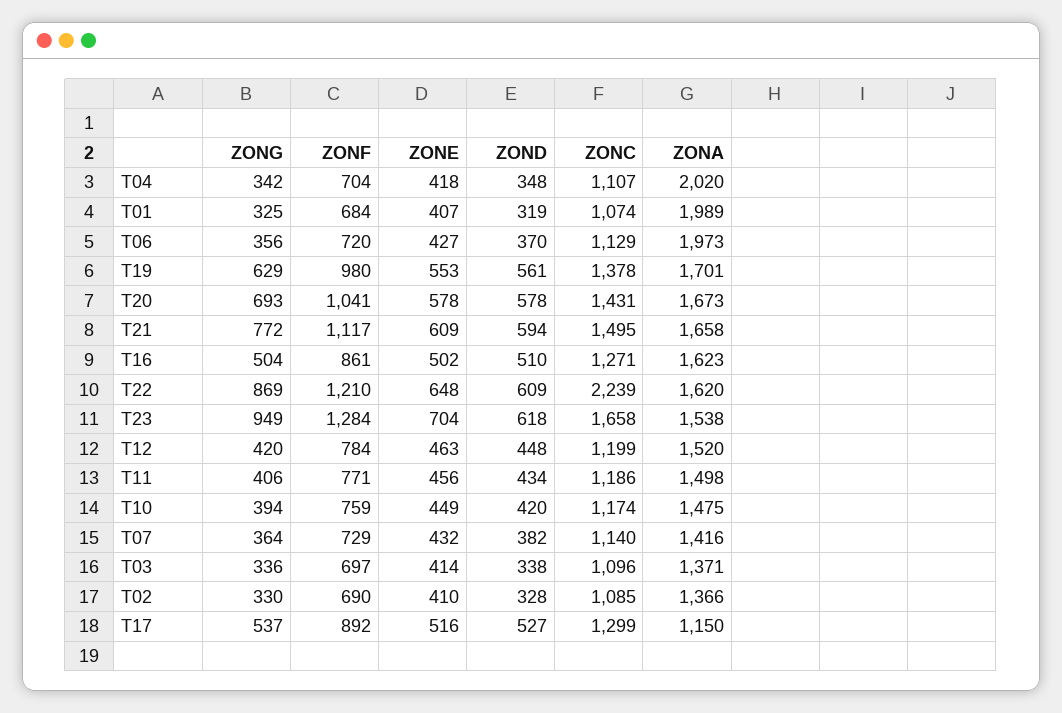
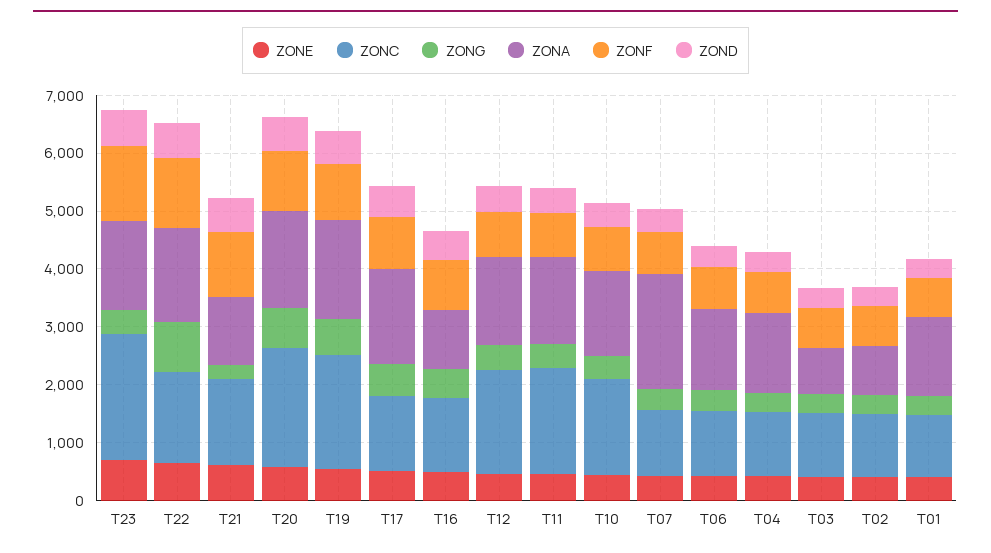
  {
    "ZONG": {
      "T04": 342,
      "T01": 325,
      "T06": 356,
      "T19": 629,
      "T20": 693,
-     "T21": 772,
+     "T21": 200,
      "T16": 504,
      "T22": 869,
-     "T23": 949,
+     "T23": 400,
      "T12": 420,
      "T11": 406,
      "T10": 394,
      "T07": 364,
      "T03": 336,
      "T02": 330,
      "T17": 537
    },
    "ZONF": {
      "T04": 704,
      "T01": 684,
      "T06": 720,
      "T19": 980,
      "T20": 1041,
      "T21": 1117,
      "T16": 861,
      "T22": 1210,
      "T23": 1284,
      "T12": 784,
      "T11": 771,
      "T10": 759,
      "T07": 729,
      "T03": 697,
      "T02": 690,
      "T17": 892
    },
    "ZONE": {
      "T04": 418,
      "T01": 407,
      "T06": 427,
      "T19": 553,
      "T20": 578,
      "T21": 609,
      "T16": 502,
      "T22": 648,
      "T23": 704,
      "T12": 463,
      "T11": 456,
      "T10": 449,
      "T07": 432,
      "T03": 414,
      "T02": 410,
      "T17": 516
    },
    "ZOND": {
      "T04": 348,
      "T01": 319,
      "T06": 370,
      "T19": 561,
      "T20": 578,
      "T21": 594,
      "T16": 510,
      "T22": 609,
      "T23": 618,
      "T12": 448,
      "T11": 434,
      "T10": 420,
      "T07": 382,
      "T03": 338,
      "T02": 328,
      "T17": 527
    },
    "ZONC": {
      "T04": 1107,
      "T01": 1074,
      "T06": 1129,
-     "T19": 1378,
+     "T19": 2000,
-     "T20": 1431,
+     "T20": 2000,
      "T21": 1495,
      "T16": 1271,
-     "T22": 2239,
+     "T22": 1600,
-     "T23": 1658,
+     "T23": 2200,
-     "T12": 1199,
+     "T12": 1800,
-     "T11": 1186,
+     "T11": 1800,
-     "T10": 1174,
+     "T10": 1600,
      "T07": 1140,
      "T03": 1096,
      "T02": 1085,
      "T17": 1299
    },
    "ZONA": {
-     "T04": 2020,
+     "T04": 1400,
-     "T01": 1989,
+     "T01": 1400,
-     "T06": 1973,
+     "T06": 1400,
      "T19": 1701,
      "T20": 1673,
-     "T21": 1658,
+     "T21": 1200,
-     "T16": 1623,
+     "T16": 1000,
      "T22": 1620,
      "T23": 1538,
      "T12": 1520,
      "T11": 1498,
      "T10": 1475,
-     "T07": 1416,
+     "T07": 2000,
-     "T03": 1371,
+     "T03": 800,
-     "T02": 1366,
+     "T02": 800,
-     "T17": 1150
+     "T17": 1600
    }
  }

